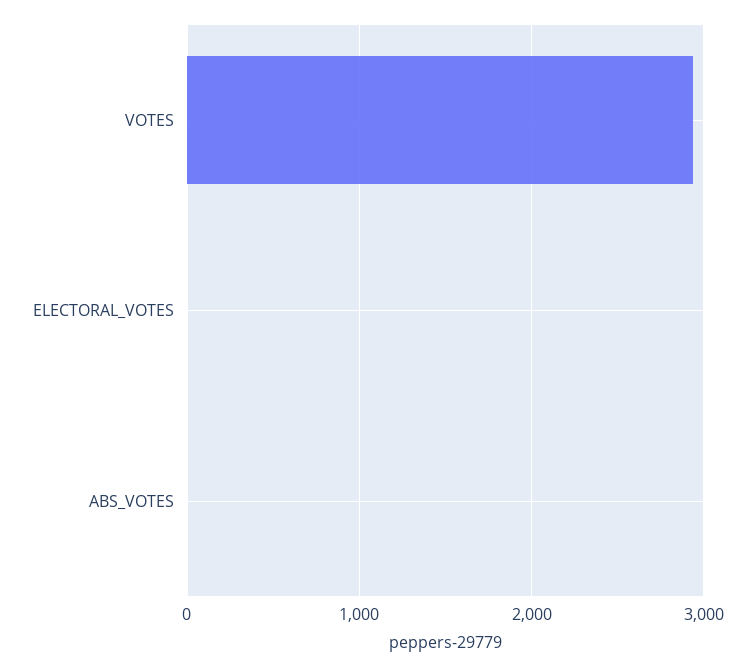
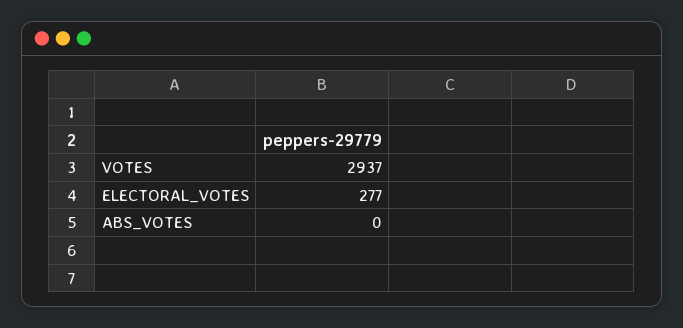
  {
    "VOTES": 2937,
-   "ELECTORAL_VOTES": 0,
+   "ELECTORAL_VOTES": 277,
    "ABS_VOTES": 0
  }

